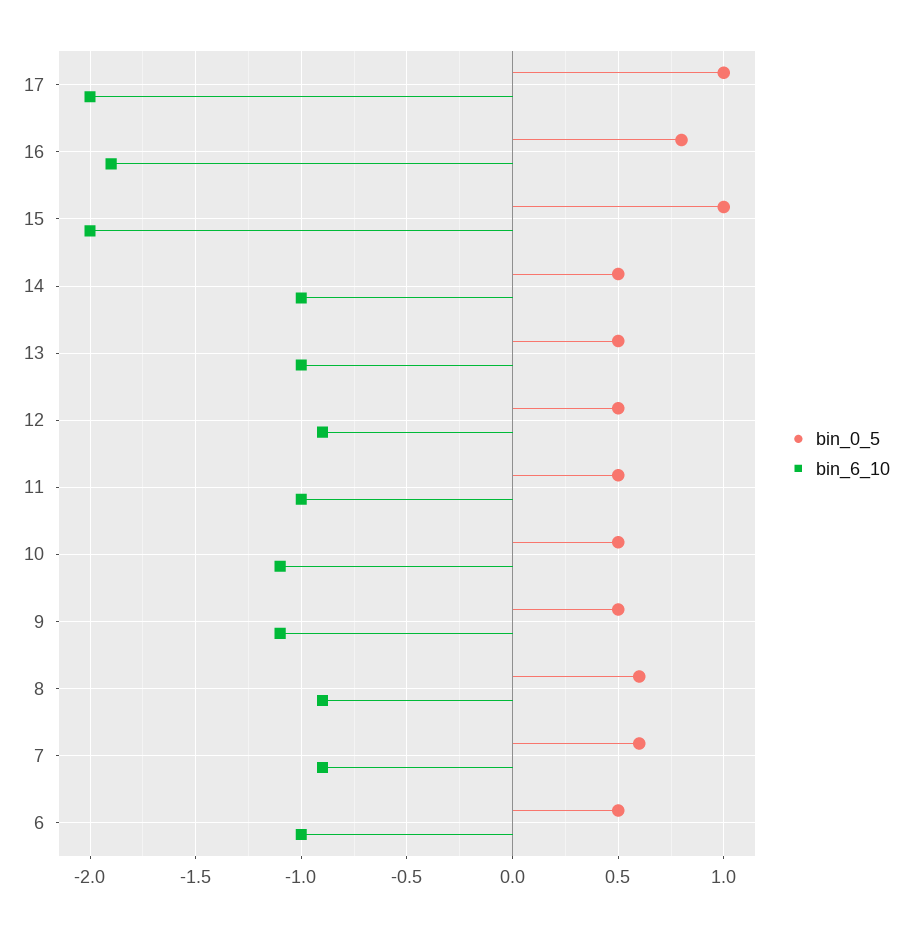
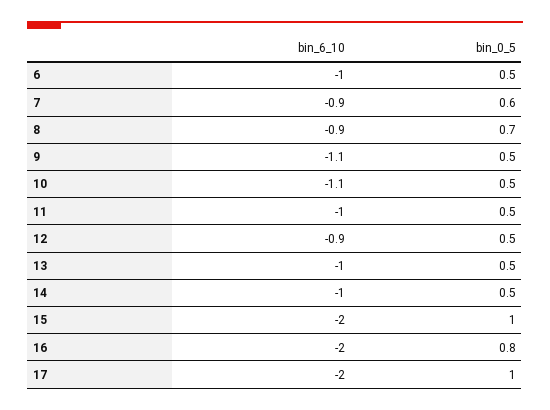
  {
    "bin_0_5": {
      "17": 1,
      "16": 0.8,
      "15": 1,
      "14": 0.5,
      "13": 0.5,
      "12": 0.5,
      "11": 0.5,
      "10": 0.5,
      "9": 0.5,
-     "8": 0.6,
+     "8": 0.7,
      "7": 0.6,
      "6": 0.5
    },
    "bin_6_10": {
      "17": -2,
-     "16": -1.9,
+     "16": -2,
      "15": -2,
      "14": -1,
      "13": -1,
      "12": -0.9,
      "11": -1,
      "10": -1.1,
      "9": -1.1,
      "8": -0.9,
      "7": -0.9,
      "6": -1
    }
  }

